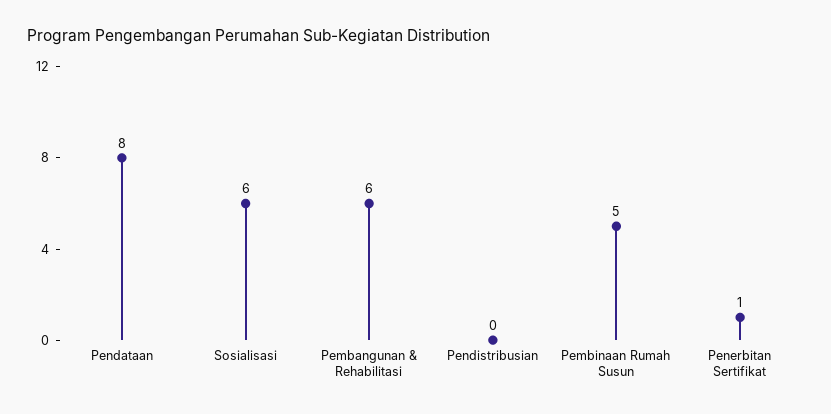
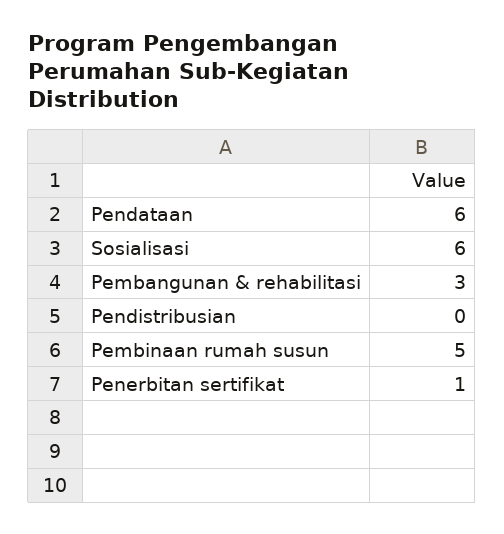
  {
-   "Pendataan": 8,
+   "Pendataan": 6,
    "Sosialisasi": 6,
-   "Pembangunan & Rehabilitasi": 6,
+   "Pembangunan & Rehabilitasi": 3,
    "Pendistribusian": 0,
    "Pembinaan Rumah Susun": 5,
    "Penerbitan Sertifikat": 1
  }

